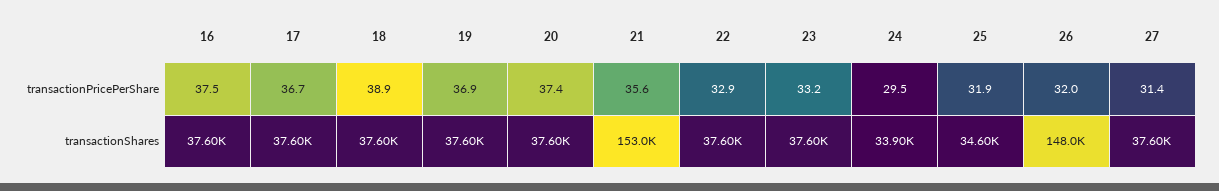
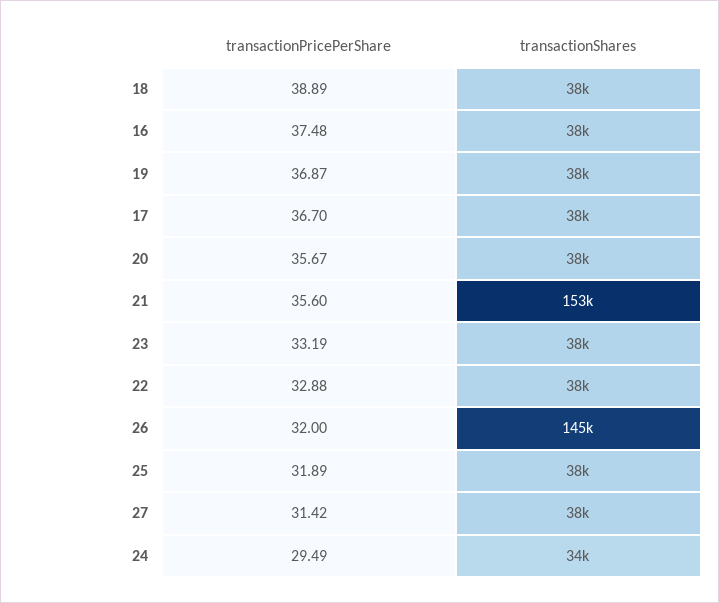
  {
    "16": {
      "transactionPricePerShare": 37.48,
      "transactionShares": 37600
    },
    "17": {
      "transactionPricePerShare": 36.7,
      "transactionShares": 37600
    },
    "18": {
      "transactionPricePerShare": 38.89,
      "transactionShares": 37600
    },
    "19": {
      "transactionPricePerShare": 36.87,
      "transactionShares": 37600
    },
    "20": {
-     "transactionPricePerShare": 37.4,
+     "transactionPricePerShare": 35.67,
      "transactionShares": 37600
    },
    "21": {
      "transactionPricePerShare": 35.6,
      "transactionShares": 153000
    },
    "22": {
      "transactionPricePerShare": 32.88,
      "transactionShares": 37600
    },
    "23": {
      "transactionPricePerShare": 33.19,
      "transactionShares": 37600
    },
    "24": {
      "transactionPricePerShare": 29.49,
      "transactionShares": 33900
    },
    "25": {
      "transactionPricePerShare": 31.89,
-     "transactionShares": 34600
+     "transactionShares": 38000
    },
    "26": {
      "transactionPricePerShare": 32,
-     "transactionShares": 148000
+     "transactionShares": 145000
    },
    "27": {
      "transactionPricePerShare": 31.42,
      "transactionShares": 37600
    }
  }

